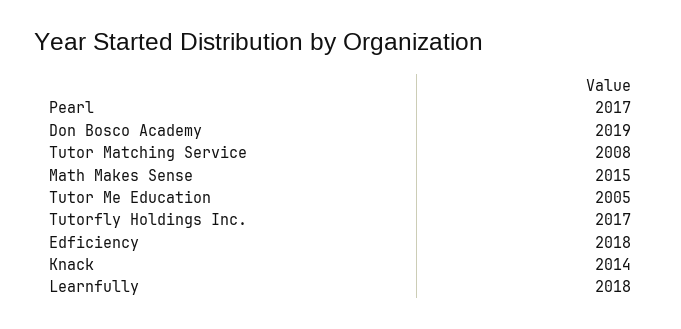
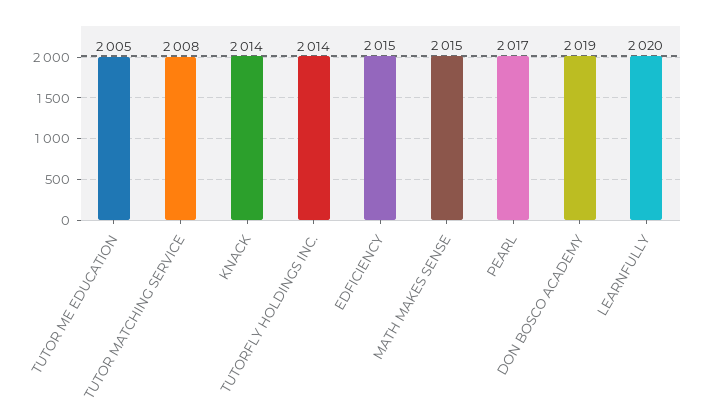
  {
    "Pearl": 2017,
    "Don Bosco Academy": 2019,
    "Tutor Matching Service": 2008,
    "Math Makes Sense": 2015,
    "Tutor Me Education": 2005,
-   "Tutorfly Holdings Inc.": 2017,
+   "Tutorfly Holdings Inc.": 2014,
-   "Edficiency": 2018,
+   "Edficiency": 2015,
    "Knack": 2014,
-   "Learnfully": 2018
+   "Learnfully": 2020
  }

